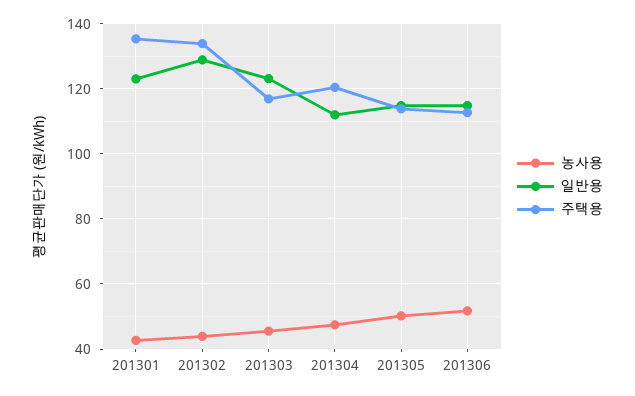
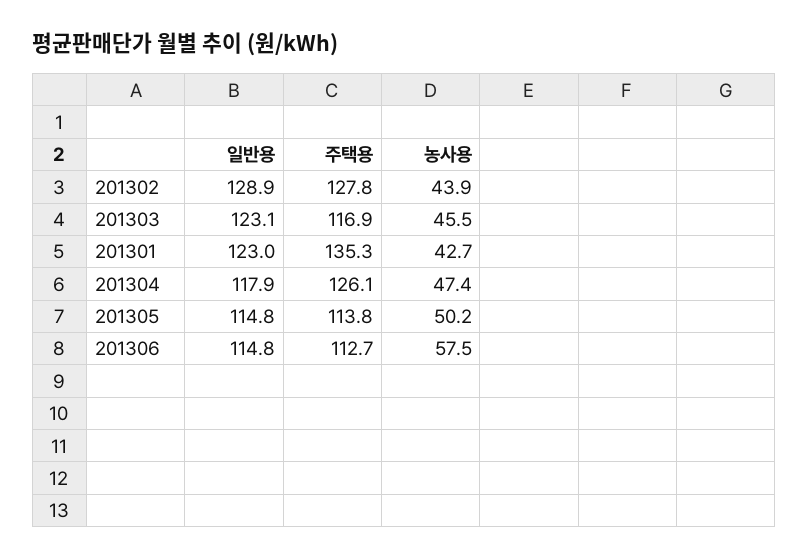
  {
    "농사용": {
      "201301": 42.7,
      "201302": 43.9,
      "201303": 45.5,
      "201304": 47.4,
      "201305": 50.2,
-     "201306": 52
+     "201306": 57.5
    },
    "일반용": {
      "201301": 123,
      "201302": 128.9,
      "201303": 123.1,
-     "201304": 112,
+     "201304": 117.9,
      "201305": 114.8,
      "201306": 114.8
    },
    "주택용": {
      "201301": 135.3,
-     "201302": 134,
+     "201302": 127.8,
      "201303": 116.9,
-     "201304": 120,
+     "201304": 126.1,
      "201305": 113.8,
      "201306": 112.7
    }
  }

